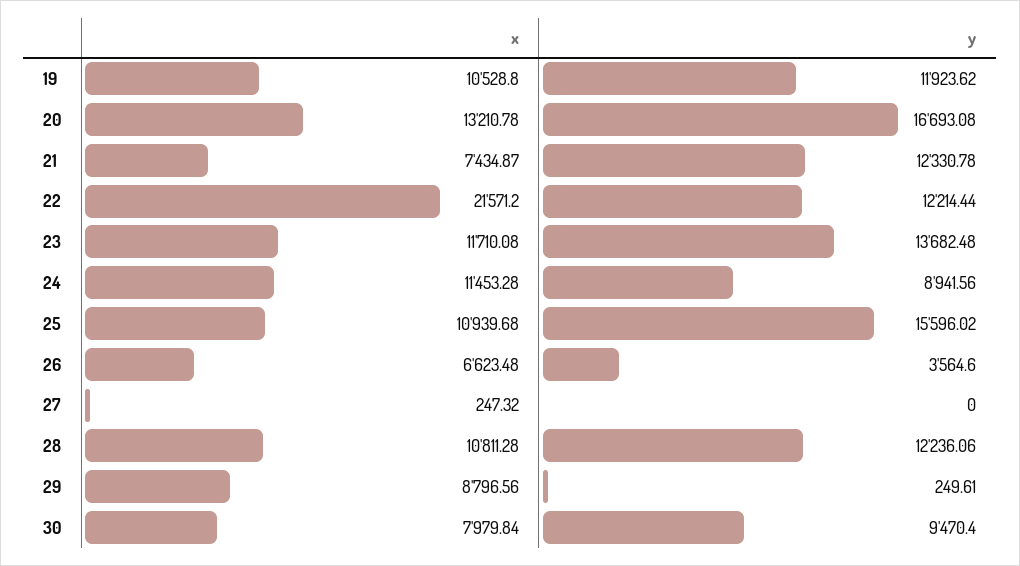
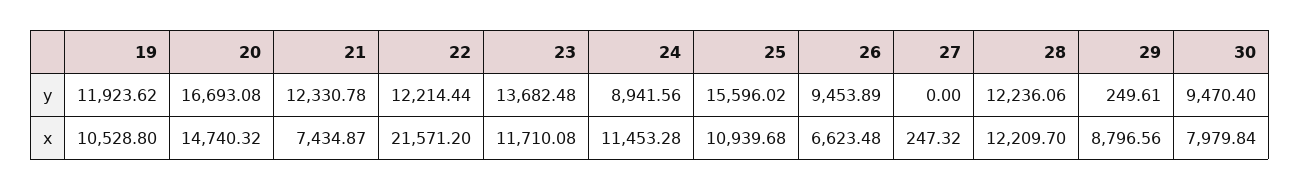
  {
    "x": {
      "19": 10528.8,
-     "20": 13210.78,
+     "20": 14740.32,
      "21": 7434.87,
      "22": 21571.2,
      "23": 11710.08,
      "24": 11453.28,
      "25": 10939.68,
      "26": 6623.48,
      "27": 247.32,
-     "28": 10811.28,
+     "28": 12209.7,
      "29": 8796.56,
      "30": 7979.84
    },
    "y": {
      "19": 11923.62,
      "20": 16693.08,
      "21": 12330.78,
      "22": 12214.44,
      "23": 13682.48,
      "24": 8941.56,
      "25": 15596.02,
-     "26": 3564.6,
+     "26": 9453.89,
      "27": 0,
      "28": 12236.06,
      "29": 249.61,
      "30": 9470.4
    }
  }

